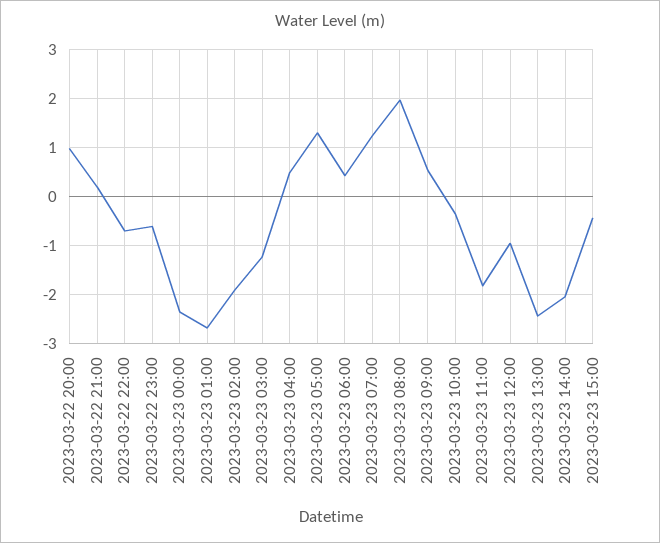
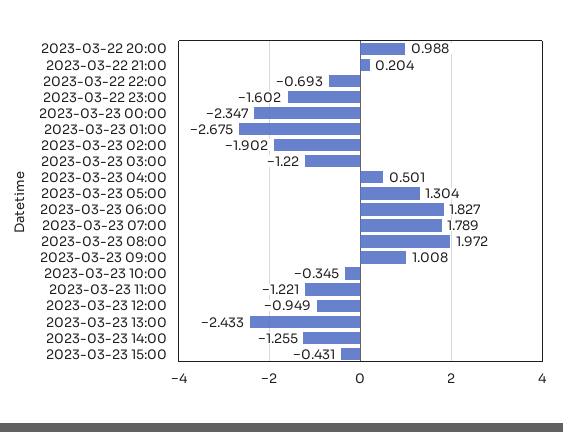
  {
    "2023-03-22 20:00": 0.988,
    "2023-03-22 21:00": 0.204,
    "2023-03-22 22:00": -0.693,
-   "2023-03-22 23:00": -0.6,
+   "2023-03-22 23:00": -1.602,
    "2023-03-23 00:00": -2.347,
    "2023-03-23 01:00": -2.675,
    "2023-03-23 02:00": -1.902,
    "2023-03-23 03:00": -1.22,
    "2023-03-23 04:00": 0.501,
    "2023-03-23 05:00": 1.304,
-   "2023-03-23 06:00": 0.4,
+   "2023-03-23 06:00": 1.827,
-   "2023-03-23 07:00": 1.2,
+   "2023-03-23 07:00": 1.789,
    "2023-03-23 08:00": 1.972,
-   "2023-03-23 09:00": 0.6,
+   "2023-03-23 09:00": 1.008,
    "2023-03-23 10:00": -0.345,
-   "2023-03-23 11:00": -1.8,
+   "2023-03-23 11:00": -1.221,
    "2023-03-23 12:00": -0.949,
    "2023-03-23 13:00": -2.433,
-   "2023-03-23 14:00": -2,
+   "2023-03-23 14:00": -1.255,
    "2023-03-23 15:00": -0.431
  }

